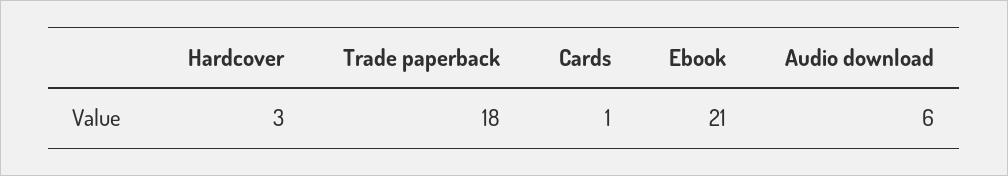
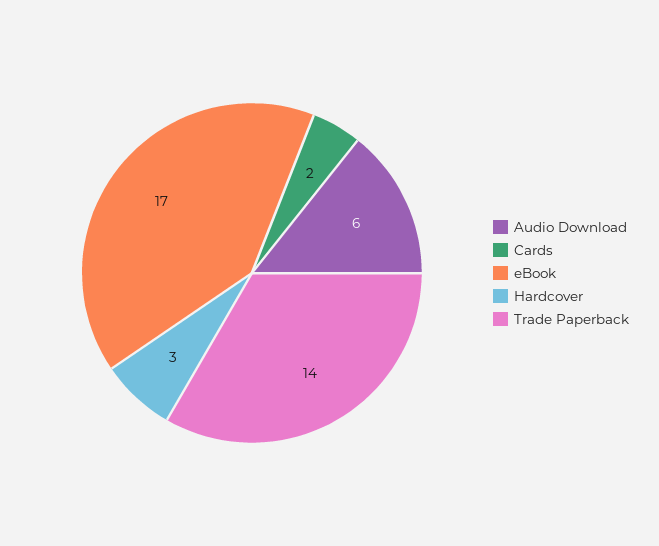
  {
    "Hardcover": 3,
-   "Trade paperback": 18,
+   "Trade paperback": 14,
-   "Cards": 1,
+   "Cards": 2,
-   "Ebook": 21,
+   "Ebook": 17,
    "Audio download": 6
  }

